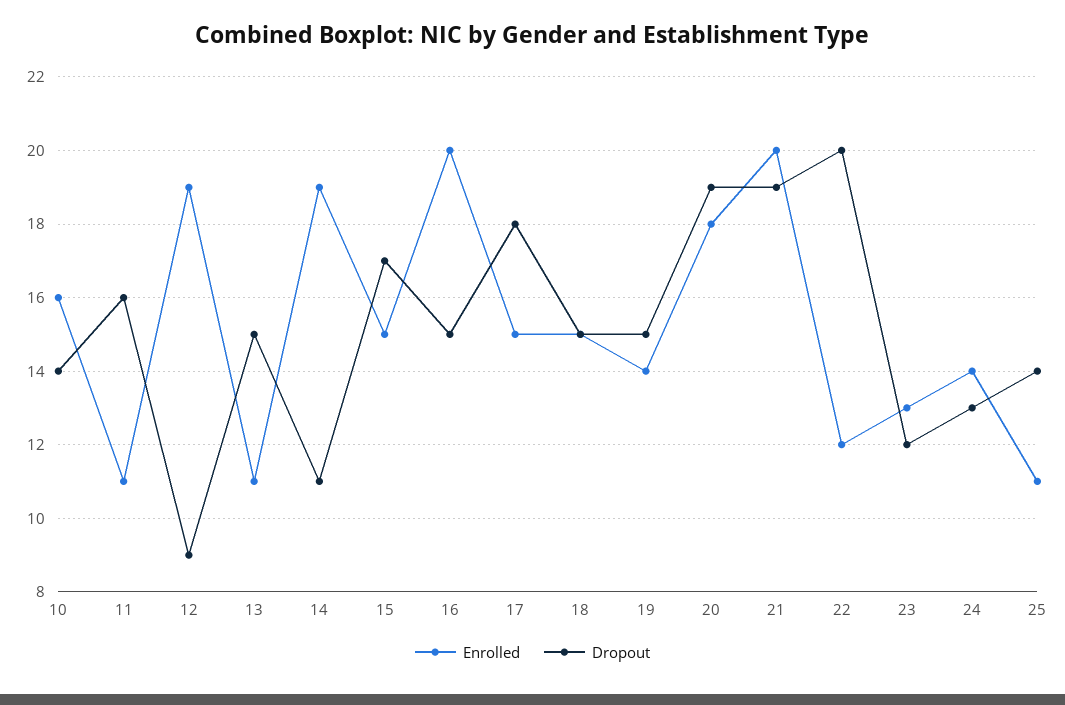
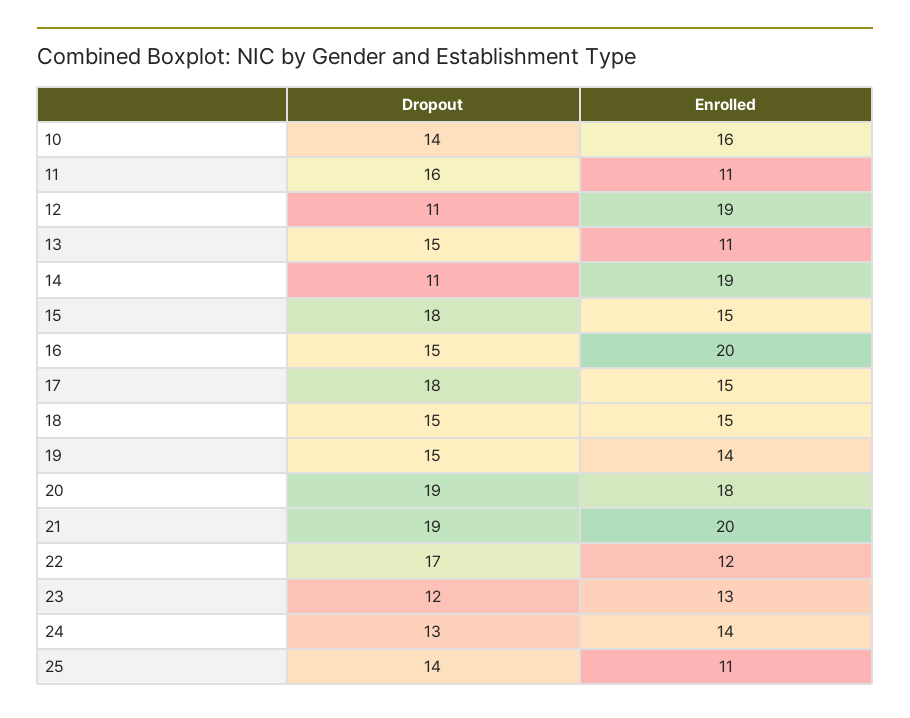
  {
    "Enrolled": {
      "10": 16,
      "11": 11,
      "12": 19,
      "13": 11,
      "14": 19,
      "15": 15,
      "16": 20,
      "17": 15,
      "18": 15,
      "19": 14,
      "20": 18,
      "21": 20,
      "22": 12,
      "23": 13,
      "24": 14,
      "25": 11
    },
    "Dropout": {
      "10": 14,
      "11": 16,
-     "12": 9,
+     "12": 11,
      "13": 15,
      "14": 11,
-     "15": 17,
+     "15": 18,
      "16": 15,
      "17": 18,
      "18": 15,
      "19": 15,
      "20": 19,
      "21": 19,
-     "22": 20,
+     "22": 17,
      "23": 12,
      "24": 13,
      "25": 14
    }
  }

